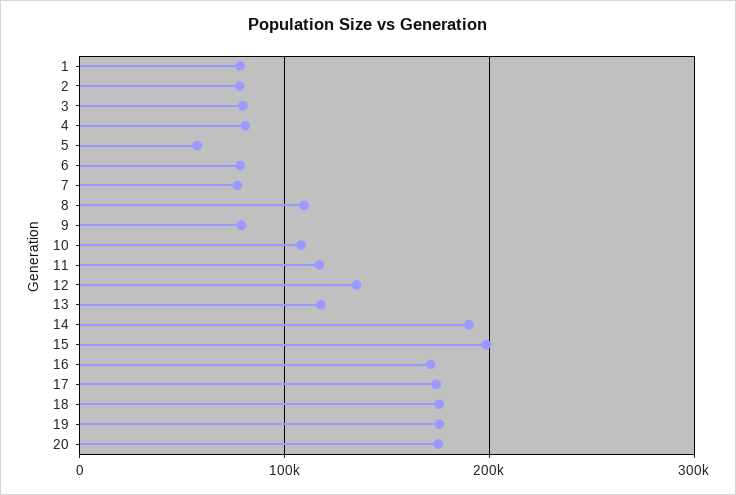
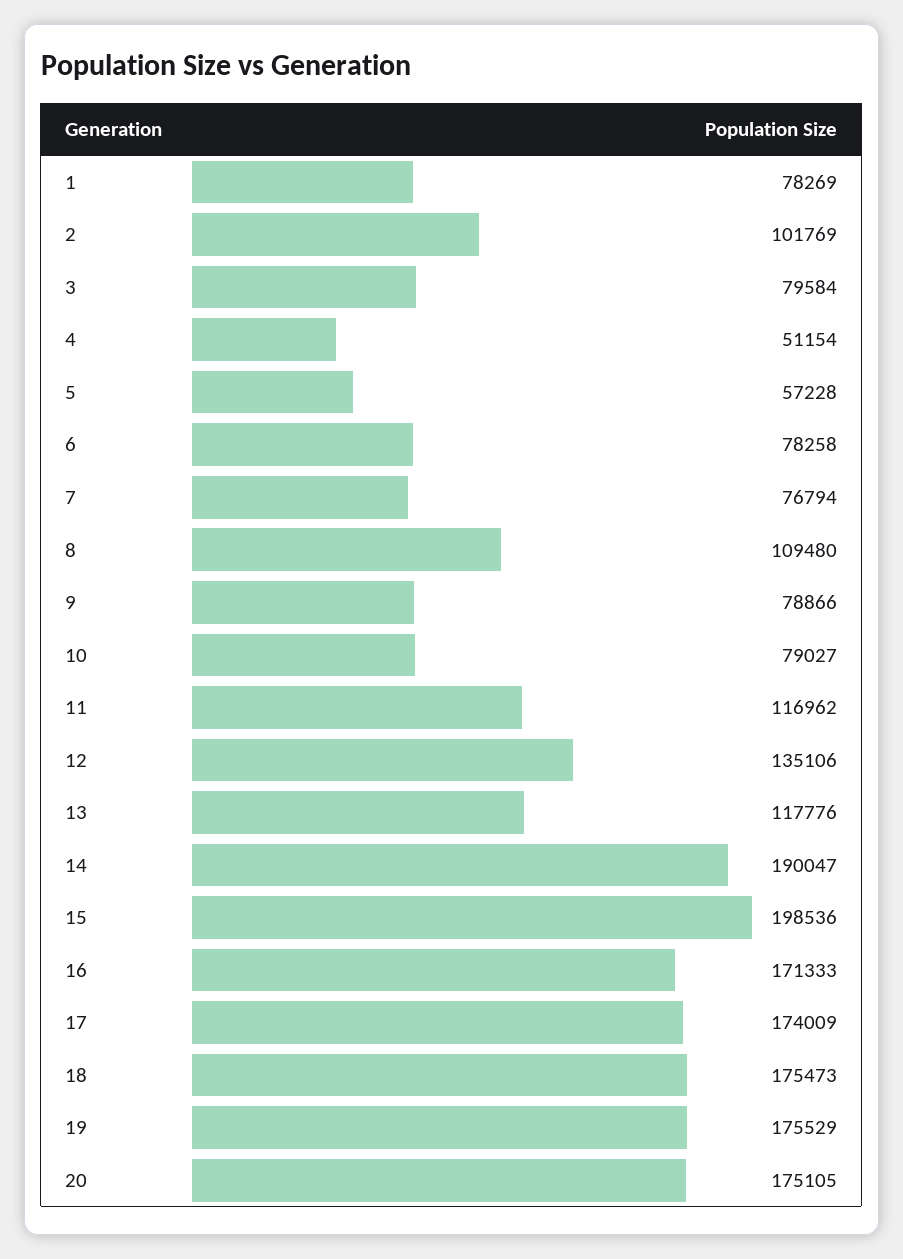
  {
    "1": 78269,
-   "2": 80000,
+   "2": 101769,
    "3": 79584,
-   "4": 80000,
+   "4": 51154,
    "5": 57228,
    "6": 78258,
    "7": 76794,
    "8": 109480,
    "9": 78866,
-   "10": 110000,
+   "10": 79027,
    "11": 116962,
    "12": 135106,
    "13": 117776,
    "14": 190047,
    "15": 198536,
    "16": 171333,
    "17": 174009,
    "18": 175473,
    "19": 175529,
    "20": 175105
  }

